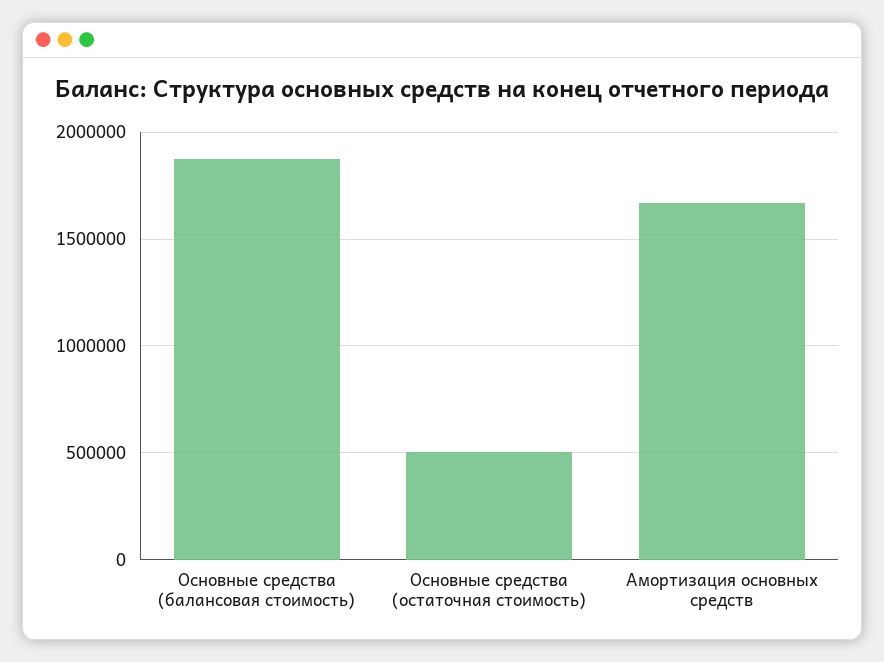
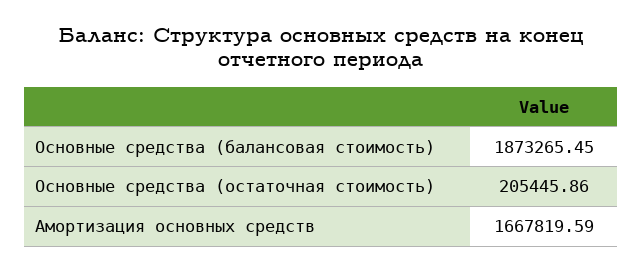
  {
    "Основные средства (балансовая стоимость)": 1873265.45,
-   "Основные средства (остаточная стоимость)": 500000,
+   "Основные средства (остаточная стоимость)": 205445.86,
    "Амортизация основных средств": 1667819.59
  }

